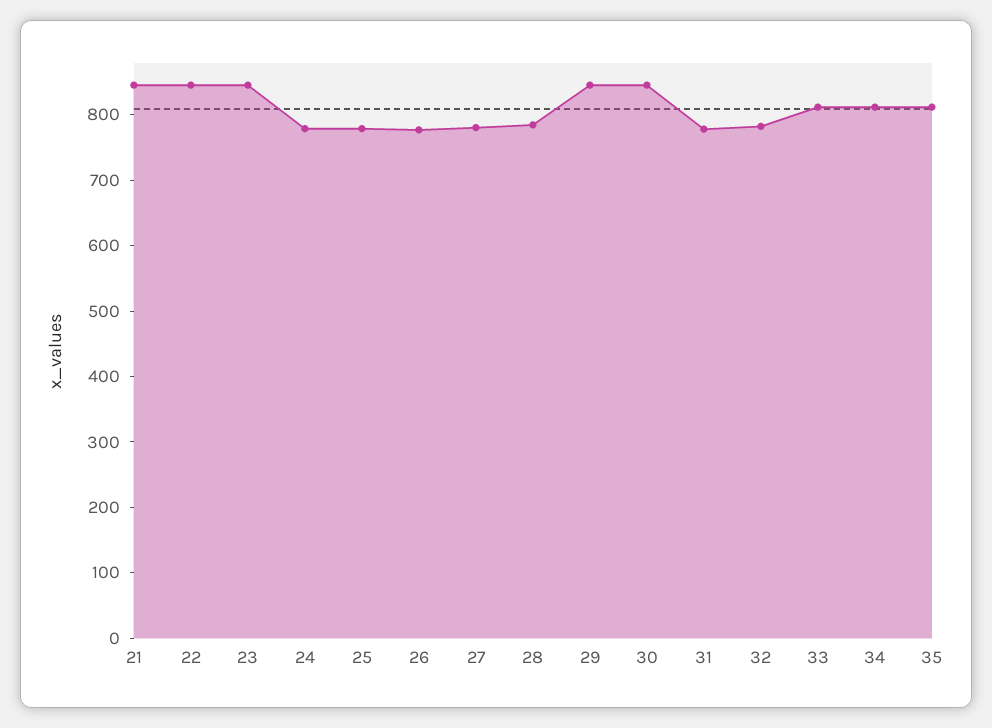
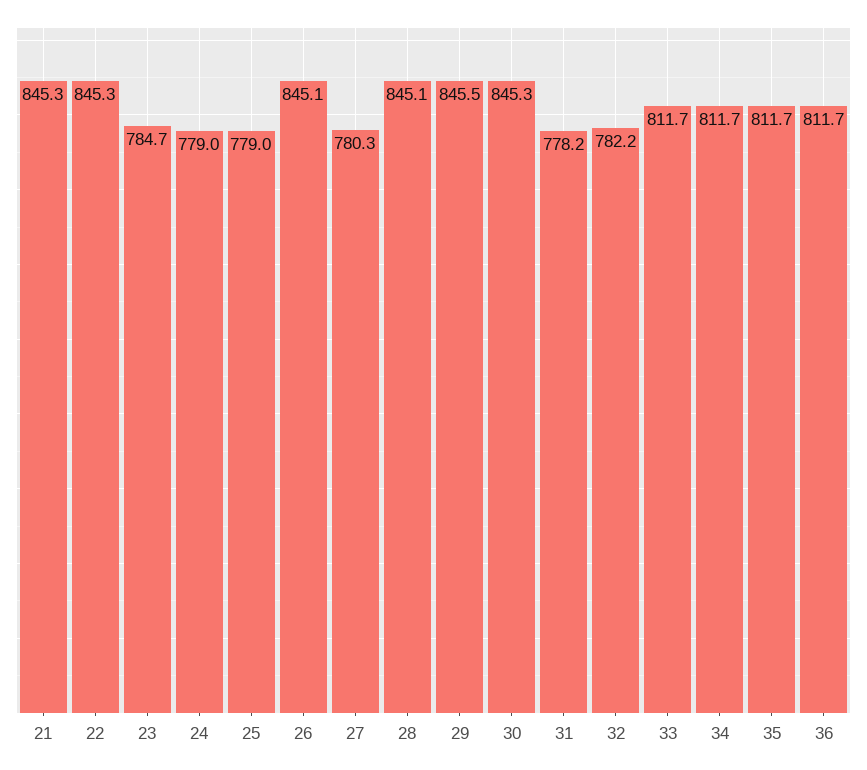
  {
    "21": 845.3,
    "22": 845.3,
-   "23": 840,
+   "23": 784.7,
    "24": 779,
    "25": 779,
-   "26": 780,
+   "26": 845.1,
    "27": 780.3,
-   "28": 780,
+   "28": 845.1,
    "29": 845.5,
    "30": 845.3,
    "31": 778.2,
    "32": 782.2,
    "33": 811.7,
    "34": 811.7,
-   "35": 811.7
+   "35": 811.7,
+   "36": 811.7
  }

